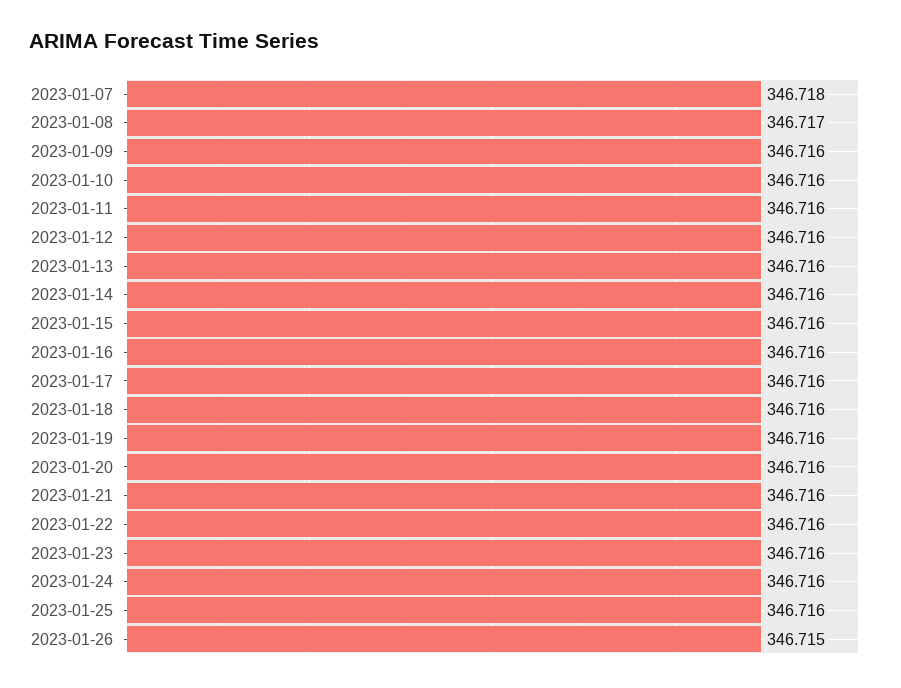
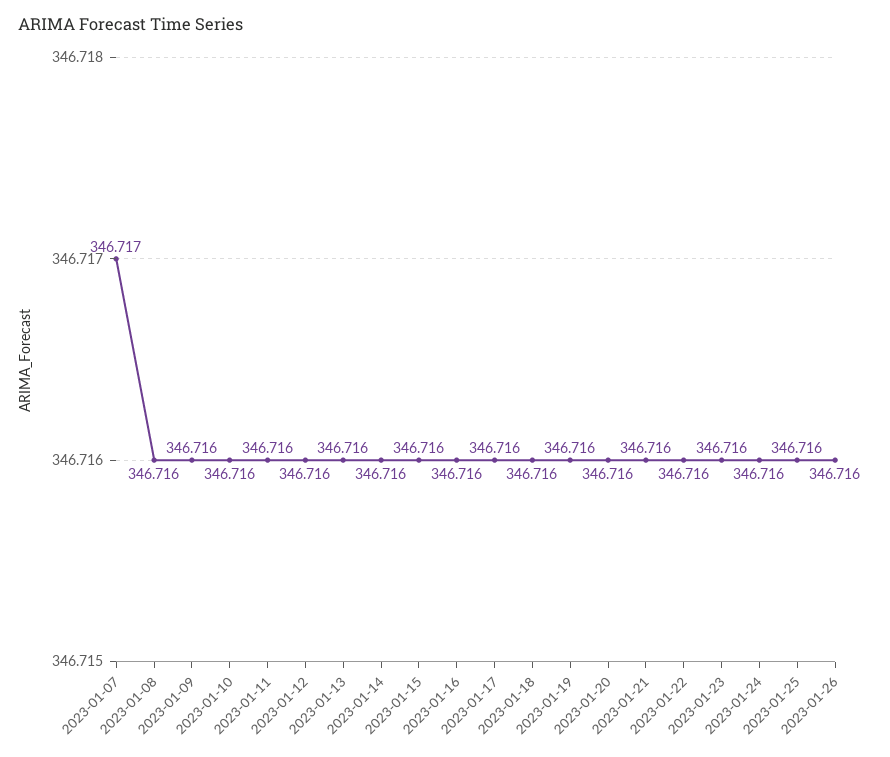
  {
-   "2023-01-07": 346.718,
+   "2023-01-07": 346.717,
-   "2023-01-08": 346.717,
+   "2023-01-08": 346.716,
    "2023-01-09": 346.716,
    "2023-01-10": 346.716,
    "2023-01-11": 346.716,
    "2023-01-12": 346.716,
    "2023-01-13": 346.716,
    "2023-01-14": 346.716,
    "2023-01-15": 346.716,
    "2023-01-16": 346.716,
    "2023-01-17": 346.716,
    "2023-01-18": 346.716,
    "2023-01-19": 346.716,
    "2023-01-20": 346.716,
    "2023-01-21": 346.716,
    "2023-01-22": 346.716,
    "2023-01-23": 346.716,
    "2023-01-24": 346.716,
    "2023-01-25": 346.716,
-   "2023-01-26": 346.715
+   "2023-01-26": 346.716
  }

